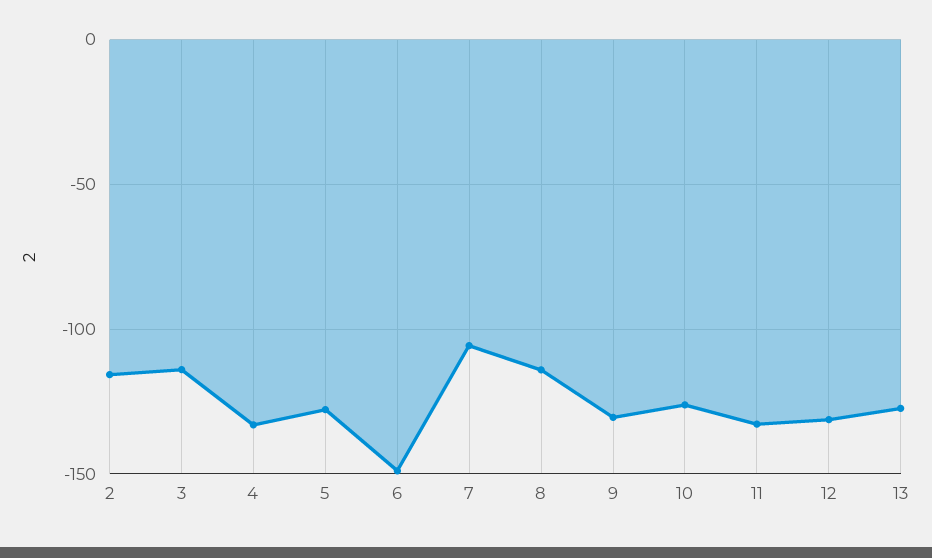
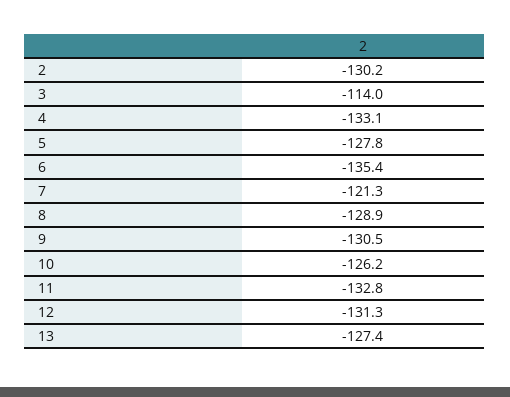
  {
-   "2": -115,
+   "2": -130.2,
    "3": -114,
    "4": -133.1,
    "5": -127.8,
-   "6": -150,
+   "6": -135.4,
-   "7": -105,
+   "7": -121.3,
-   "8": -115,
+   "8": -128.9,
    "9": -130.5,
    "10": -126.2,
    "11": -132.8,
    "12": -131.3,
    "13": -127.4
  }

